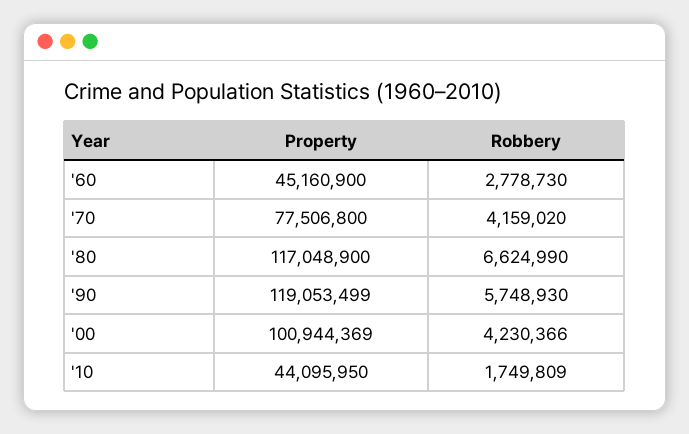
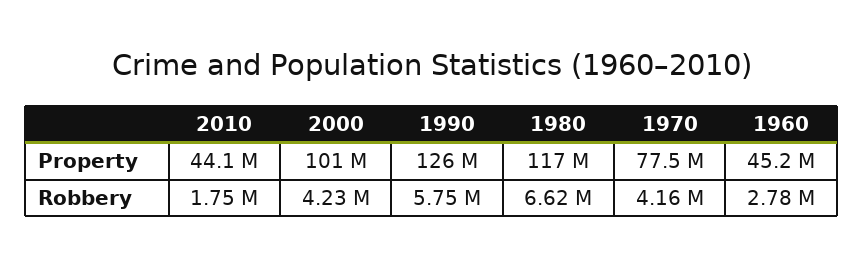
  {
    "Property": {
      "'60": 45160900,
      "'70": 77506800,
      "'80": 117048900,
-     "'90": 119053499,
+     "'90": 126000000,
      "'00": 100944369,
      "'10": 44095950
    },
    "Robbery": {
      "'60": 2778730,
      "'70": 4159020,
      "'80": 6624990,
      "'90": 5748930,
      "'00": 4230366,
      "'10": 1749809
    }
  }

